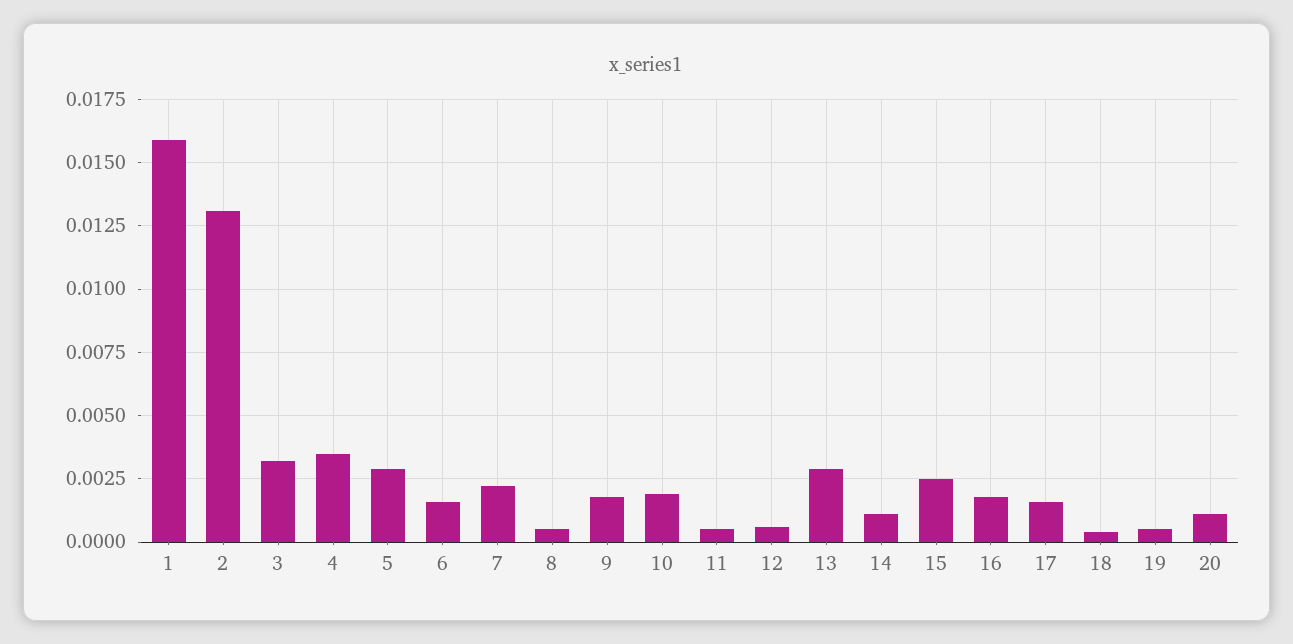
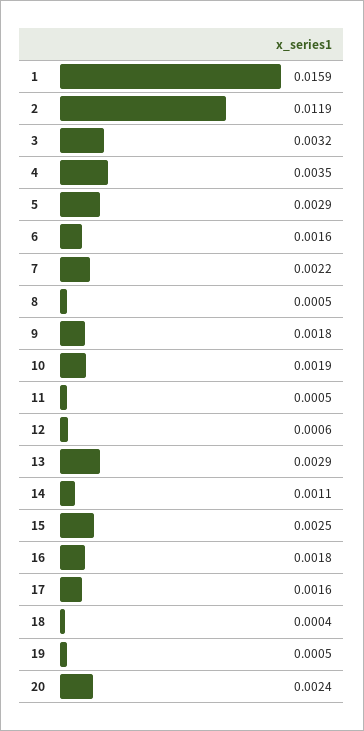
  {
    "1": 0.0159,
-   "2": 0.013,
+   "2": 0.0119,
    "3": 0.0032,
    "4": 0.0035,
    "5": 0.0029,
    "6": 0.0016,
    "7": 0.0022,
    "8": 0.0005,
    "9": 0.0018,
    "10": 0.0019,
    "11": 0.0005,
    "12": 0.0006,
    "13": 0.0029,
    "14": 0.0011,
    "15": 0.0025,
    "16": 0.0018,
    "17": 0.0016,
    "18": 0.0004,
    "19": 0.0005,
-   "20": 0.001
+   "20": 0.0024
  }

